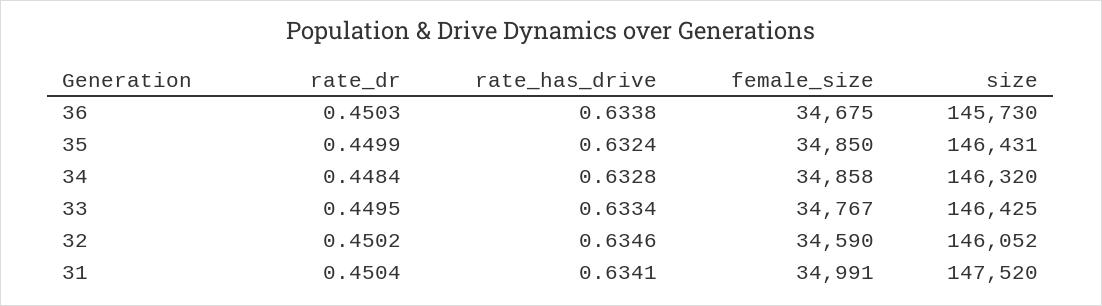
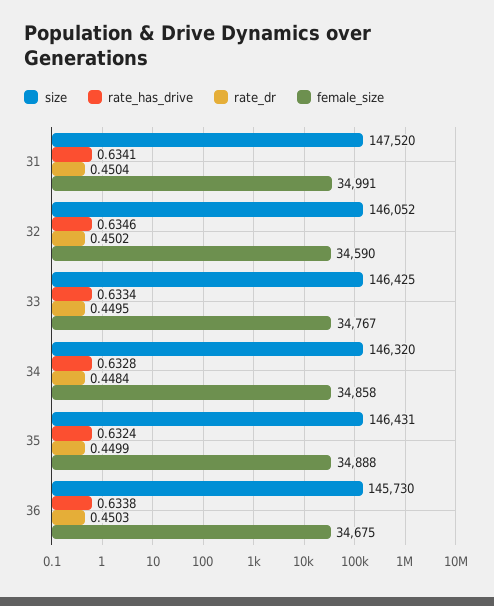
  {
    "rate_dr": {
      "36": 0.4503,
      "35": 0.4499,
      "34": 0.4484,
      "33": 0.4495,
      "32": 0.4502,
      "31": 0.4504
    },
    "rate_has_drive": {
      "36": 0.6338,
      "35": 0.6324,
      "34": 0.6328,
      "33": 0.6334,
      "32": 0.6346,
      "31": 0.6341
    },
    "female_size": {
      "36": 34675,
-     "35": 34850,
+     "35": 34888,
      "34": 34858,
      "33": 34767,
      "32": 34590,
      "31": 34991
    },
    "size": {
      "36": 145730,
      "35": 146431,
      "34": 146320,
      "33": 146425,
      "32": 146052,
      "31": 147520
    }
  }

